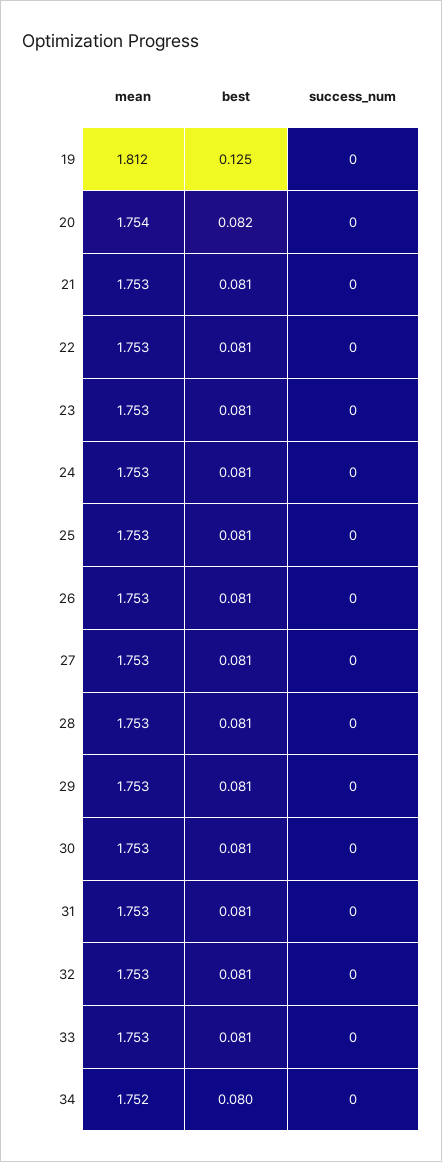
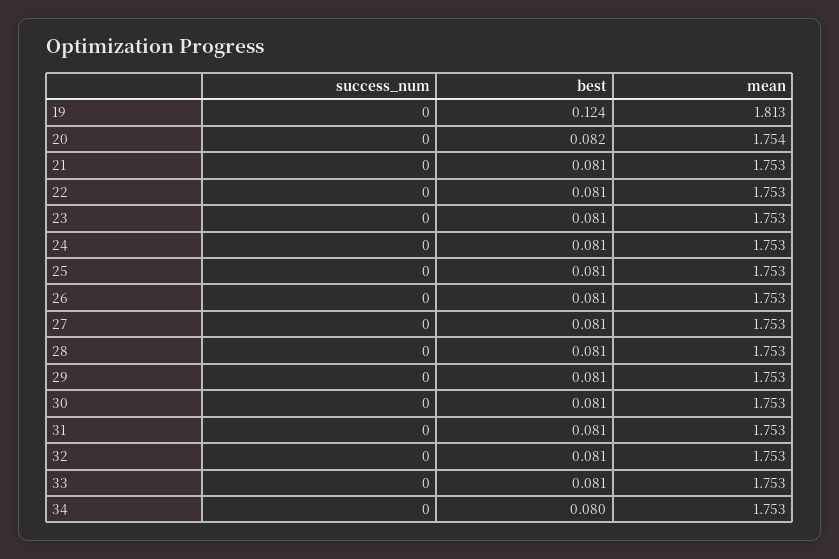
  {
    "mean": {
-     "19": 1.812,
+     "19": 1.813,
      "20": 1.754,
      "21": 1.753,
      "22": 1.753,
      "23": 1.753,
      "24": 1.753,
      "25": 1.753,
      "26": 1.753,
      "27": 1.753,
      "28": 1.753,
      "29": 1.753,
      "30": 1.753,
      "31": 1.753,
      "32": 1.753,
      "33": 1.753,
-     "34": 1.752
+     "34": 1.753
    },
    "best": {
-     "19": 0.125,
+     "19": 0.124,
      "20": 0.082,
      "21": 0.081,
      "22": 0.081,
      "23": 0.081,
      "24": 0.081,
      "25": 0.081,
      "26": 0.081,
      "27": 0.081,
      "28": 0.081,
      "29": 0.081,
      "30": 0.081,
      "31": 0.081,
      "32": 0.081,
      "33": 0.081,
      "34": 0.08
    },
    "success_num": {
      "19": 0,
      "20": 0,
      "21": 0,
      "22": 0,
      "23": 0,
      "24": 0,
      "25": 0,
      "26": 0,
      "27": 0,
      "28": 0,
      "29": 0,
      "30": 0,
      "31": 0,
      "32": 0,
      "33": 0,
      "34": 0
    }
  }

